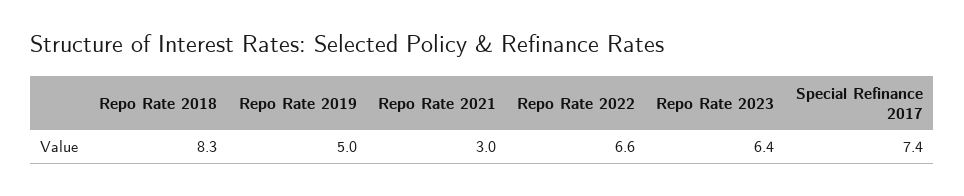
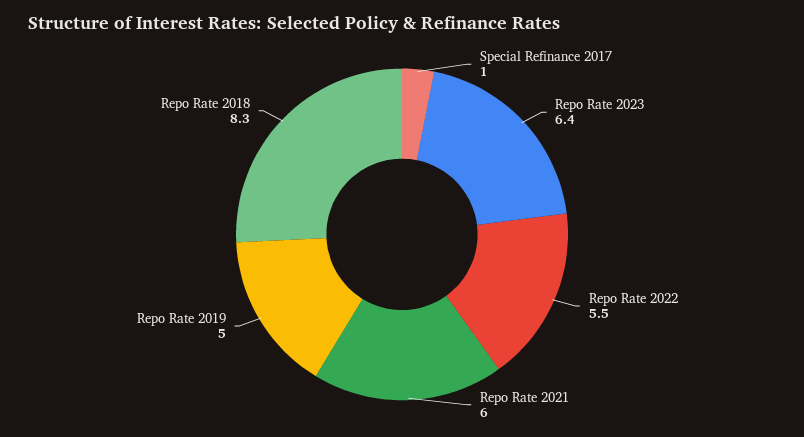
  {
    "Repo Rate 2018": 8.3,
    "Repo Rate 2019": 5,
-   "Repo Rate 2021": 3,
+   "Repo Rate 2021": 6,
-   "Repo Rate 2022": 6.6,
+   "Repo Rate 2022": 5.5,
    "Repo Rate 2023": 6.4,
-   "Special Refinance 2017": 7.4
+   "Special Refinance 2017": 1
  }

